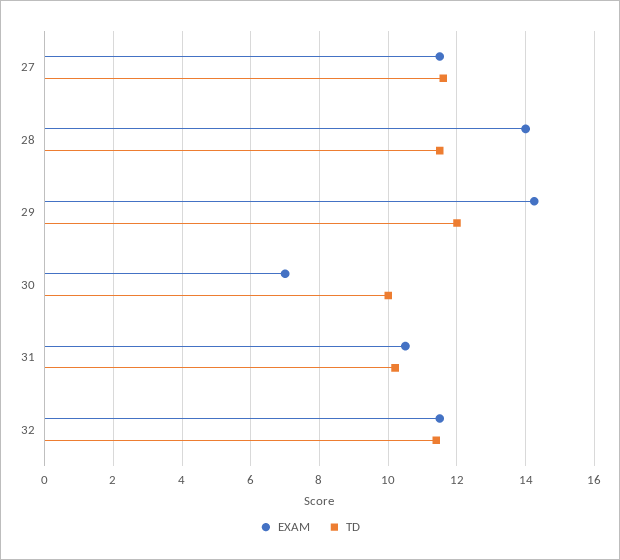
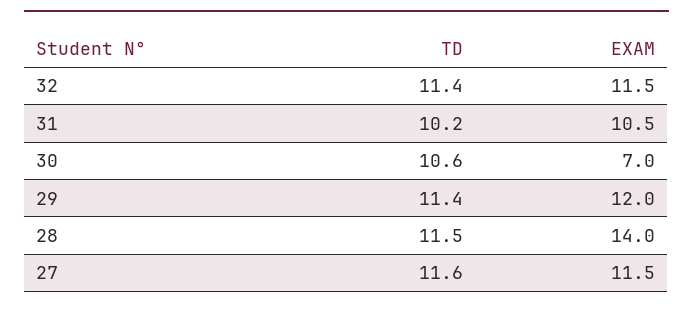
  {
    "EXAM": {
      "27": 11.5,
      "28": 14,
-     "29": 14.2,
+     "29": 12,
      "30": 7,
      "31": 10.5,
      "32": 11.5
    },
    "TD": {
      "27": 11.6,
      "28": 11.5,
-     "29": 12,
+     "29": 11.4,
-     "30": 10,
+     "30": 10.6,
      "31": 10.2,
      "32": 11.4
    }
  }

